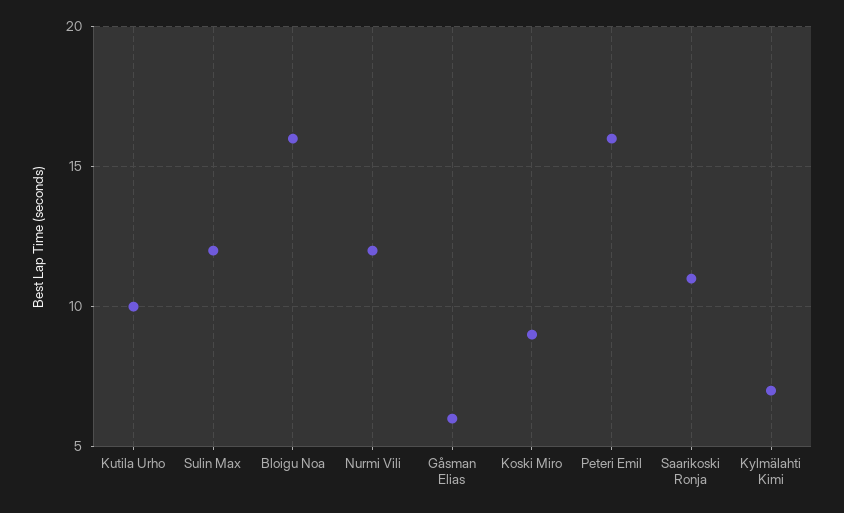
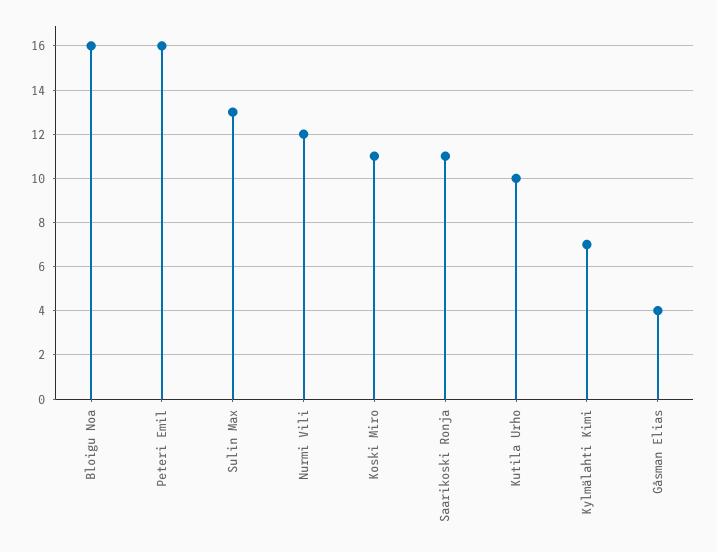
  {
    "Kutila Urho": 10,
-   "Sulin Max": 12,
+   "Sulin Max": 13,
    "Bloigu Noa": 16,
    "Nurmi Vili": 12,
-   "Gåsman Elias": 6,
+   "Gåsman Elias": 4,
-   "Koski Miro": 9,
+   "Koski Miro": 11,
    "Peteri Emil": 16,
    "Saarikoski Ronja": 11,
    "Kylmälahti Kimi": 7
  }

